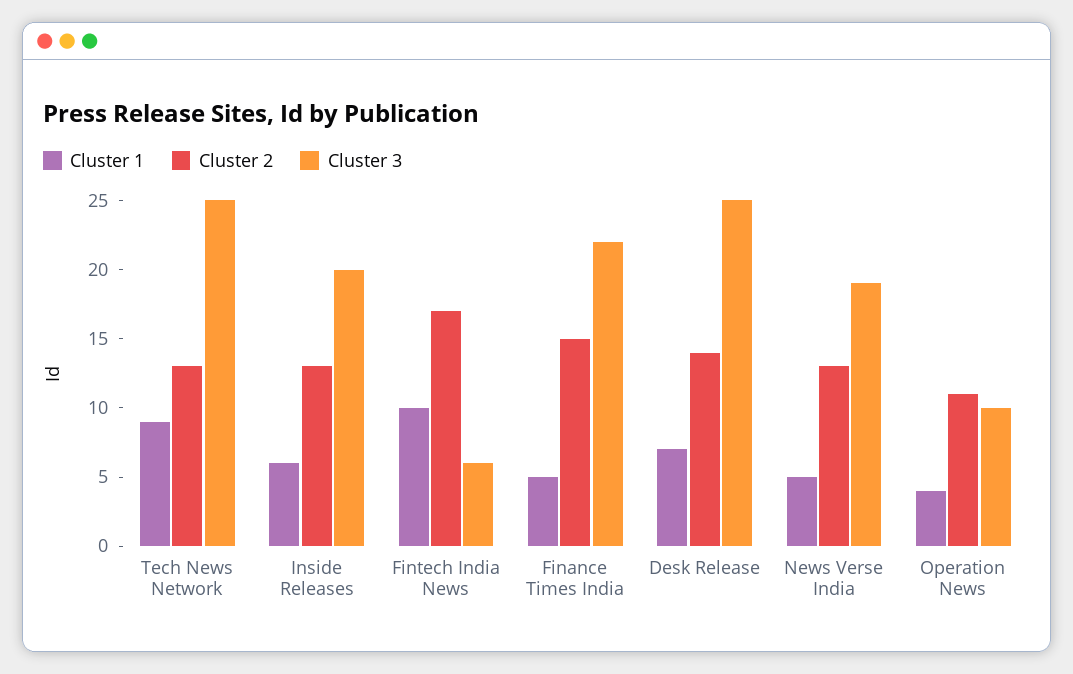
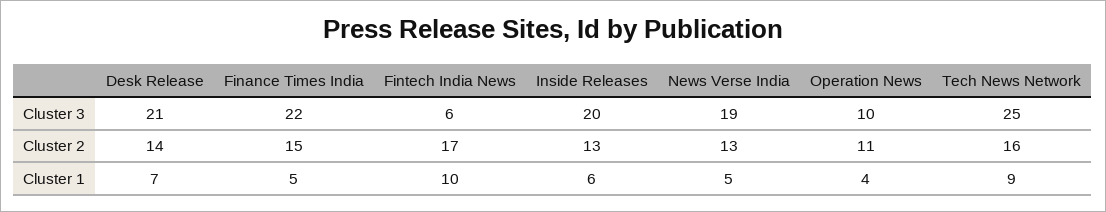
  {
    "Cluster 1": {
      "Tech News Network": 9,
      "Inside Releases": 6,
      "Fintech India News": 10,
      "Finance Times India": 5,
      "Desk Release": 7,
      "News Verse India": 5,
      "Operation News": 4
    },
    "Cluster 2": {
-     "Tech News Network": 13,
+     "Tech News Network": 16,
      "Inside Releases": 13,
      "Fintech India News": 17,
      "Finance Times India": 15,
      "Desk Release": 14,
      "News Verse India": 13,
      "Operation News": 11
    },
    "Cluster 3": {
      "Tech News Network": 25,
      "Inside Releases": 20,
      "Fintech India News": 6,
      "Finance Times India": 22,
-     "Desk Release": 25,
+     "Desk Release": 21,
      "News Verse India": 19,
      "Operation News": 10
    }
  }

